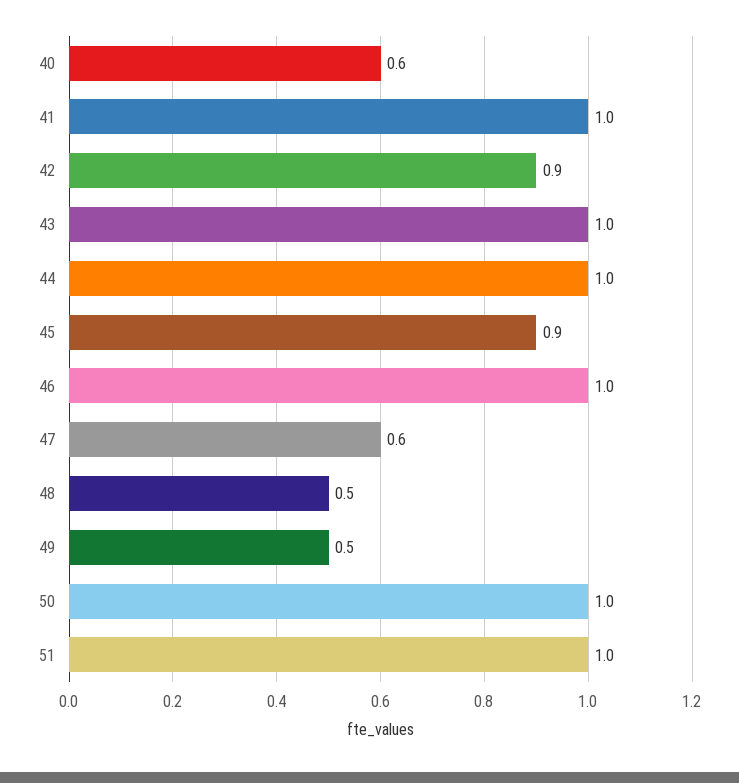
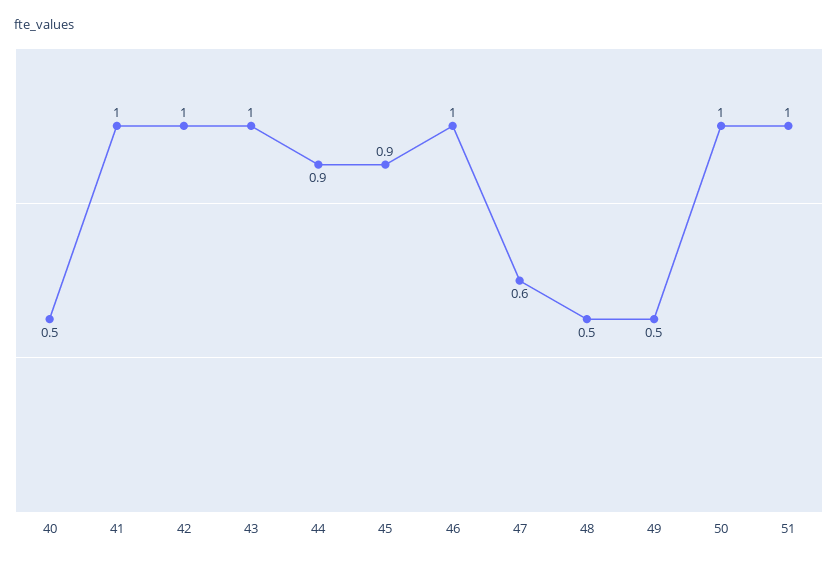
  {
-   "40": 0.6,
+   "40": 0.5,
    "41": 1,
-   "42": 0.9,
+   "42": 1,
    "43": 1,
-   "44": 1,
+   "44": 0.9,
    "45": 0.9,
    "46": 1,
    "47": 0.6,
    "48": 0.5,
    "49": 0.5,
    "50": 1,
    "51": 1
  }

